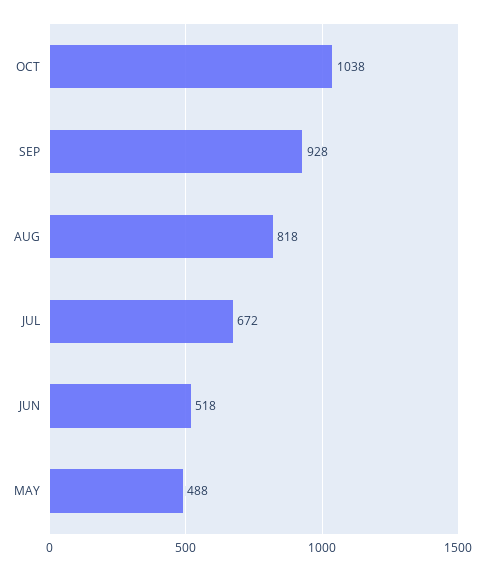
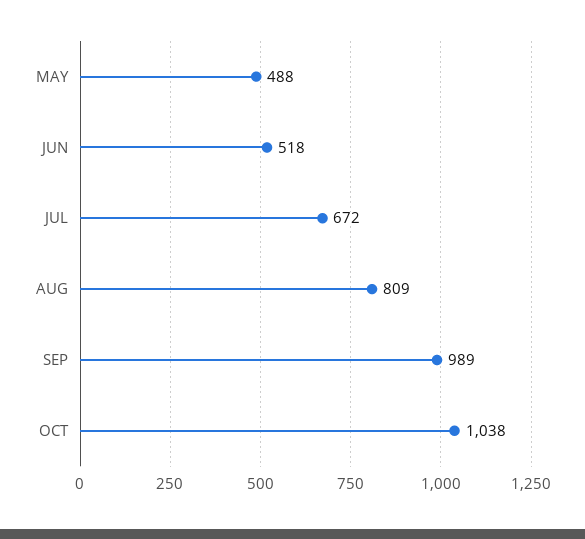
  {
    "OCT": 1038,
-   "SEP": 928,
+   "SEP": 989,
-   "AUG": 818,
+   "AUG": 809,
    "JUL": 672,
    "JUN": 518,
    "MAY": 488
  }

